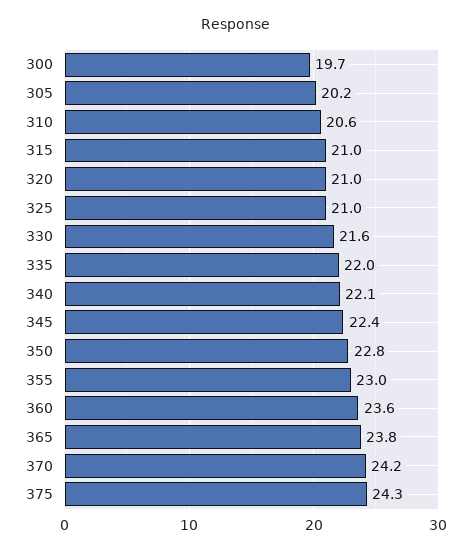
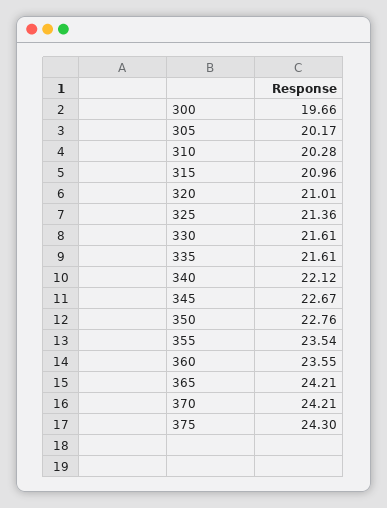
  {
    "300": 19.66,
    "305": 20.17,
-   "310": 20.6,
+   "310": 20.28,
    "315": 20.96,
    "320": 21.01,
-   "325": 21,
+   "325": 21.36,
    "330": 21.61,
-   "335": 22,
+   "335": 21.61,
    "340": 22.12,
-   "345": 22.4,
+   "345": 22.67,
    "350": 22.76,
-   "355": 23,
+   "355": 23.54,
    "360": 23.55,
-   "365": 23.8,
+   "365": 24.21,
    "370": 24.21,
    "375": 24.3
  }

